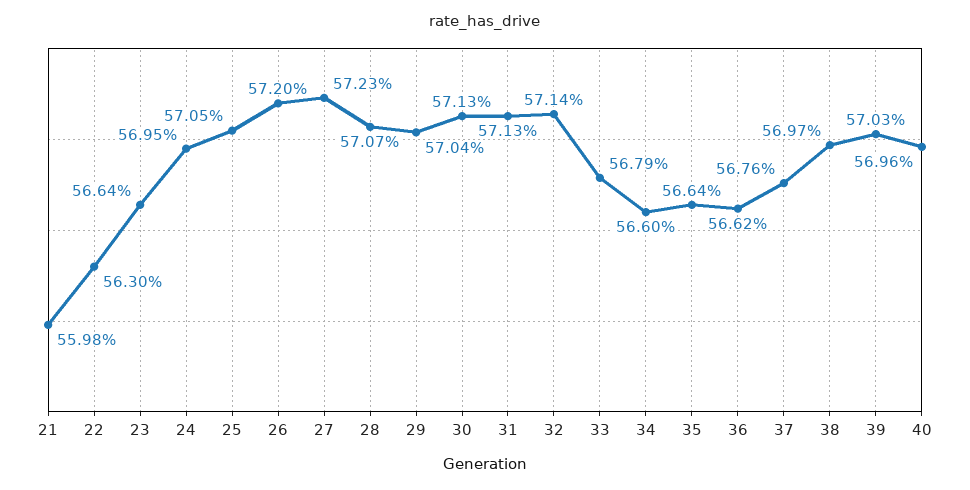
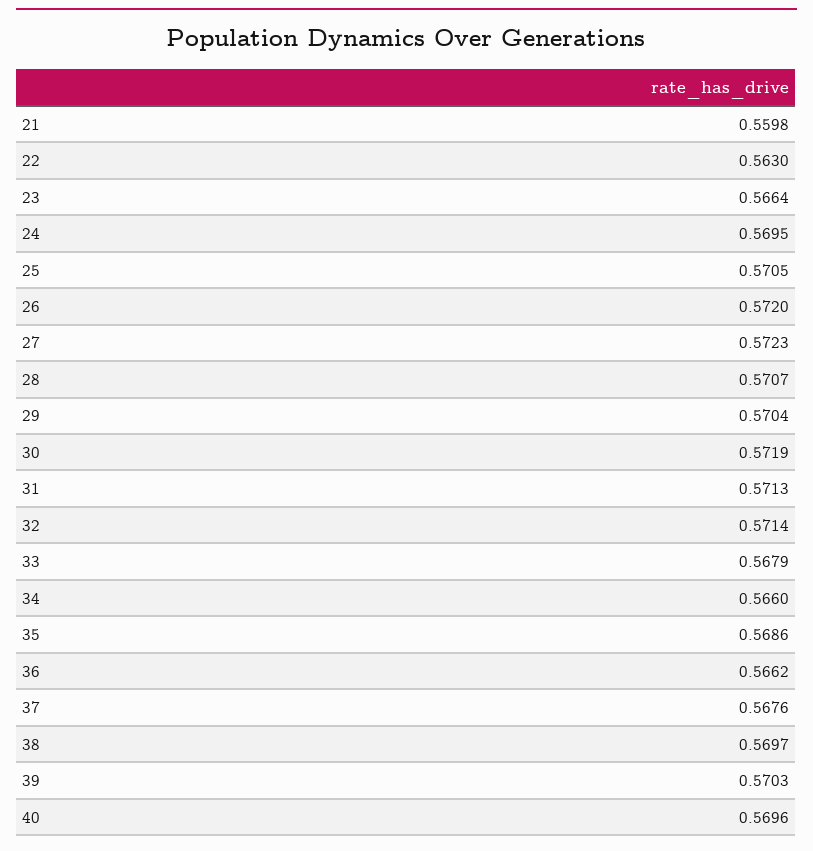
  {
    "21": 0.5598,
    "22": 0.563,
    "23": 0.5664,
    "24": 0.5695,
    "25": 0.5705,
    "26": 0.572,
    "27": 0.5723,
    "28": 0.5707,
    "29": 0.5704,
-   "30": 0.5713,
+   "30": 0.5719,
    "31": 0.5713,
    "32": 0.5714,
    "33": 0.5679,
    "34": 0.566,
-   "35": 0.5664,
+   "35": 0.5686,
    "36": 0.5662,
    "37": 0.5676,
    "38": 0.5697,
    "39": 0.5703,
    "40": 0.5696
  }

